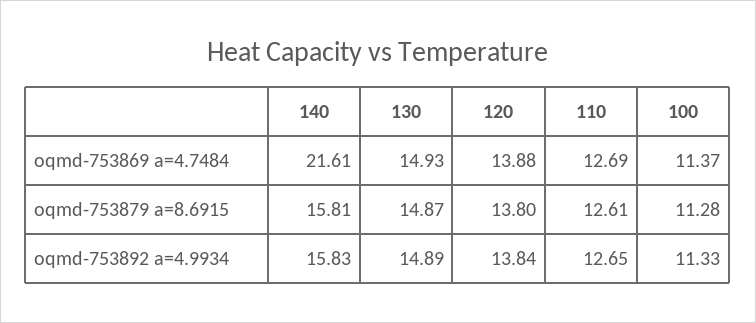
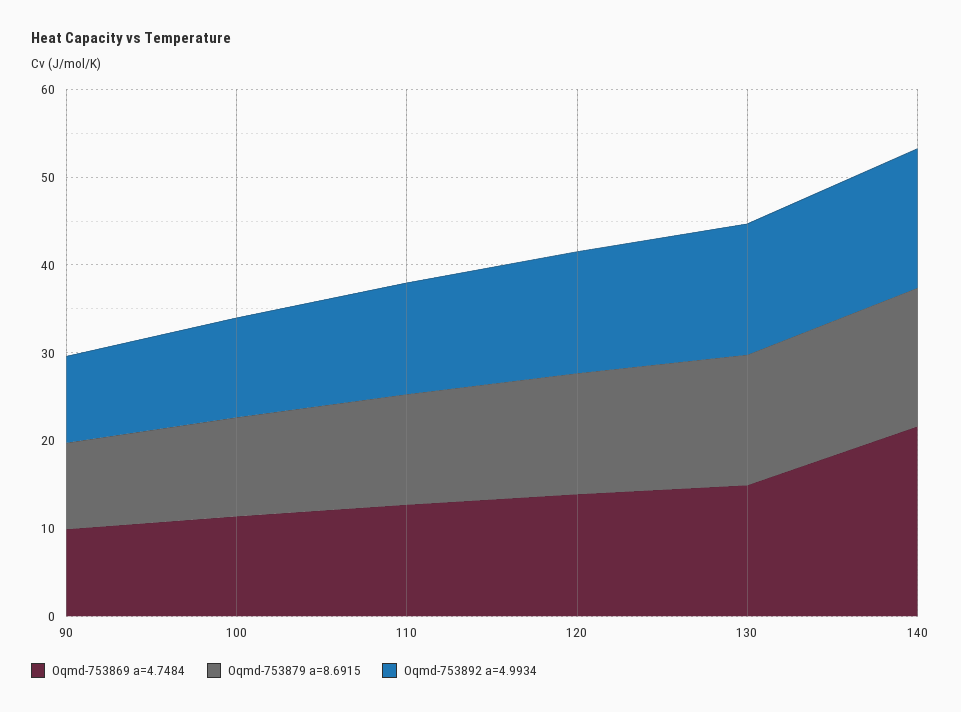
  {
    "oqmd-753869 a=4.7484": {
      "140": 21.61,
      "130": 14.93,
      "120": 13.88,
      "110": 12.69,
-     "100": 11.37
+     "100": 11.37,
+     "90": 10
    },
    "oqmd-753879 a=8.6915": {
      "140": 15.81,
      "130": 14.87,
      "120": 13.8,
      "110": 12.61,
-     "100": 11.28
+     "100": 11.28,
+     "90": 10
    },
    "oqmd-753892 a=4.9934": {
      "140": 15.83,
      "130": 14.89,
      "120": 13.84,
      "110": 12.65,
-     "100": 11.33
+     "100": 11.33,
+     "90": 10
    }
  }

